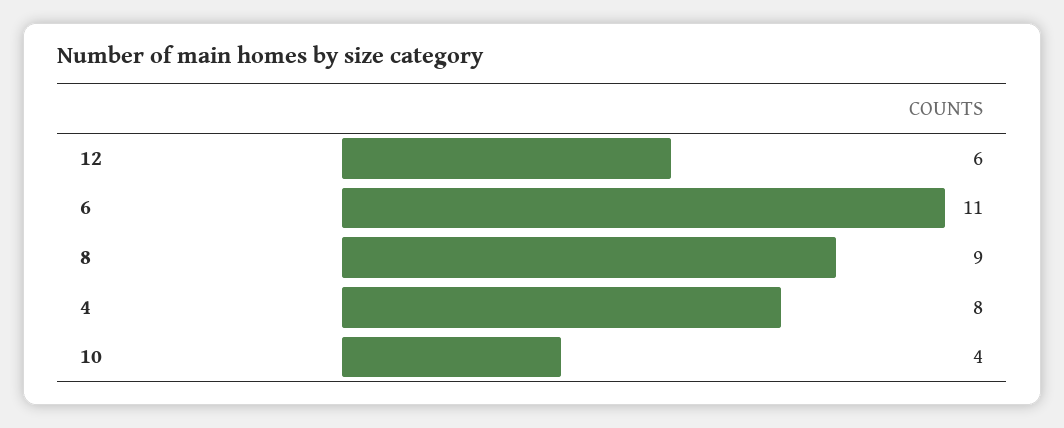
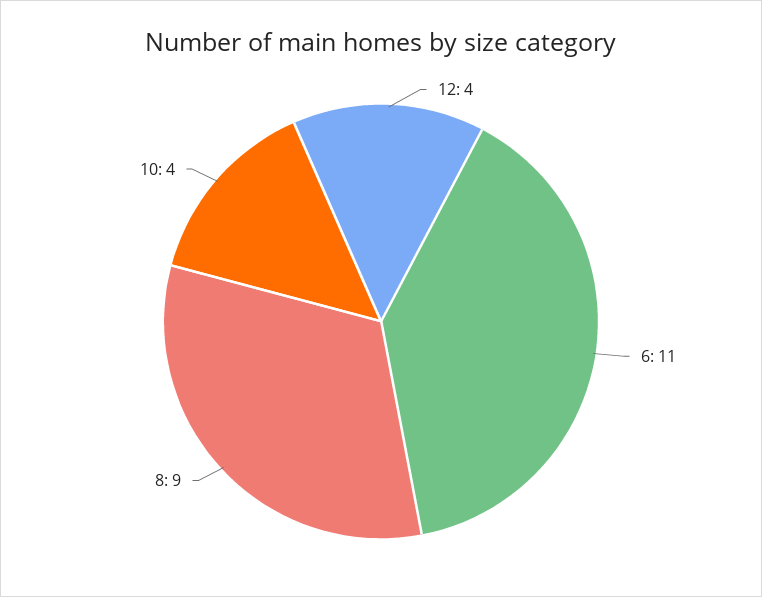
  {
-   "12": 6,
+   "12": 4,
    "6": 11,
    "8": 9,
-   "4": 8,
    "10": 4
  }

